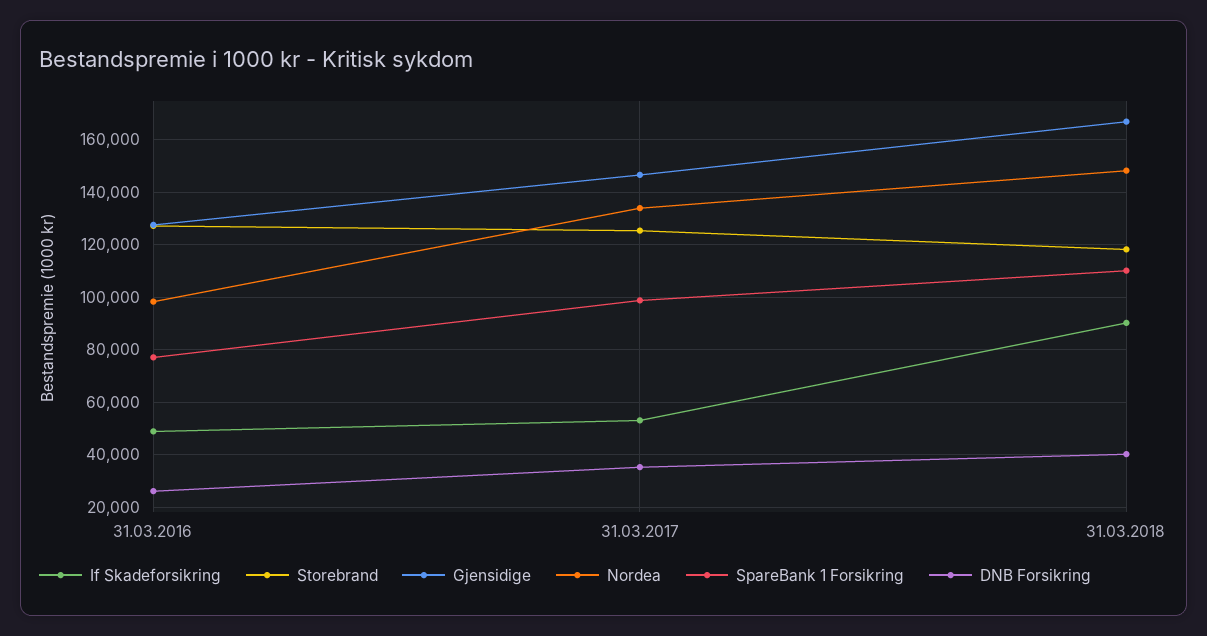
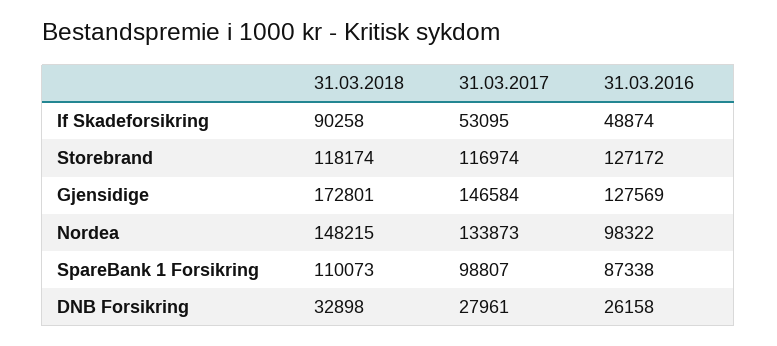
  {
    "If Skadeforsikring": {
      "31.03.2016": 48874,
      "31.03.2017": 53095,
      "31.03.2018": 90258
    },
    "Storebrand": {
      "31.03.2016": 127172,
-     "31.03.2017": 125000,
+     "31.03.2017": 116974,
      "31.03.2018": 118174
    },
    "Gjensidige": {
      "31.03.2016": 127569,
      "31.03.2017": 146584,
-     "31.03.2018": 167500
+     "31.03.2018": 172801
    },
    "Nordea": {
      "31.03.2016": 98322,
      "31.03.2017": 133873,
      "31.03.2018": 148215
    },
    "SpareBank 1 Forsikring": {
-     "31.03.2016": 77500,
+     "31.03.2016": 87338,
      "31.03.2017": 98807,
      "31.03.2018": 110073
    },
    "DNB Forsikring": {
      "31.03.2016": 26158,
-     "31.03.2017": 35000,
+     "31.03.2017": 27961,
-     "31.03.2018": 40000
+     "31.03.2018": 32898
    }
  }

